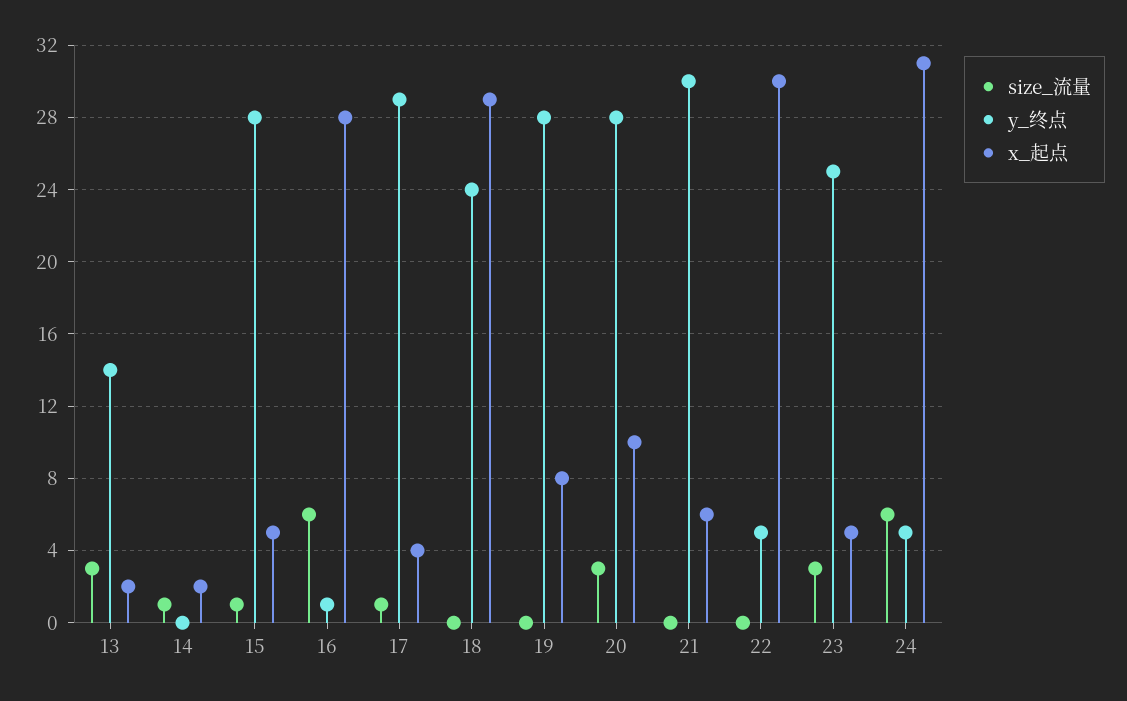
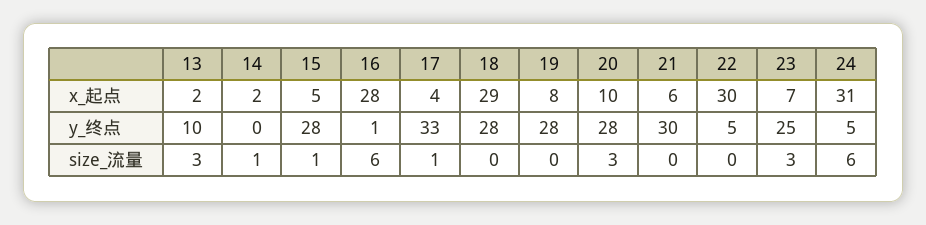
  {
    "size_流量": {
      "13": 3,
      "14": 1,
      "15": 1,
      "16": 6,
      "17": 1,
      "18": 0,
      "19": 0,
      "20": 3,
      "21": 0,
      "22": 0,
      "23": 3,
      "24": 6
    },
    "y_终点": {
-     "13": 14,
+     "13": 10,
      "14": 0,
      "15": 28,
      "16": 1,
-     "17": 29,
+     "17": 33,
-     "18": 24,
+     "18": 28,
      "19": 28,
      "20": 28,
      "21": 30,
      "22": 5,
      "23": 25,
      "24": 5
    },
    "x_起点": {
      "13": 2,
      "14": 2,
      "15": 5,
      "16": 28,
      "17": 4,
      "18": 29,
      "19": 8,
      "20": 10,
      "21": 6,
      "22": 30,
-     "23": 5,
+     "23": 7,
      "24": 31
    }
  }

